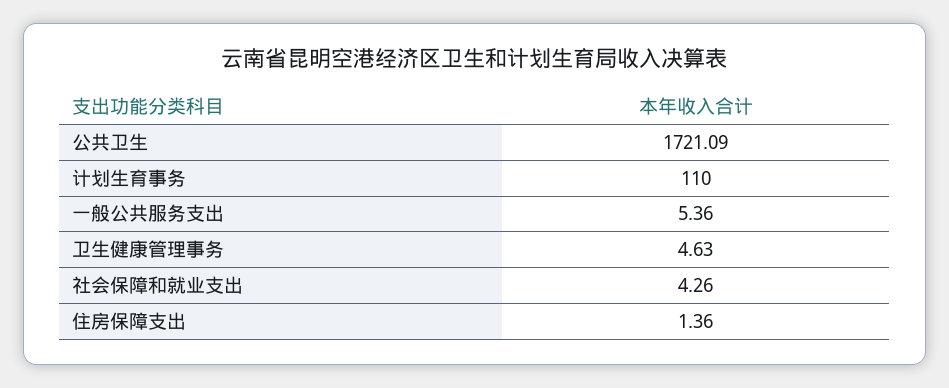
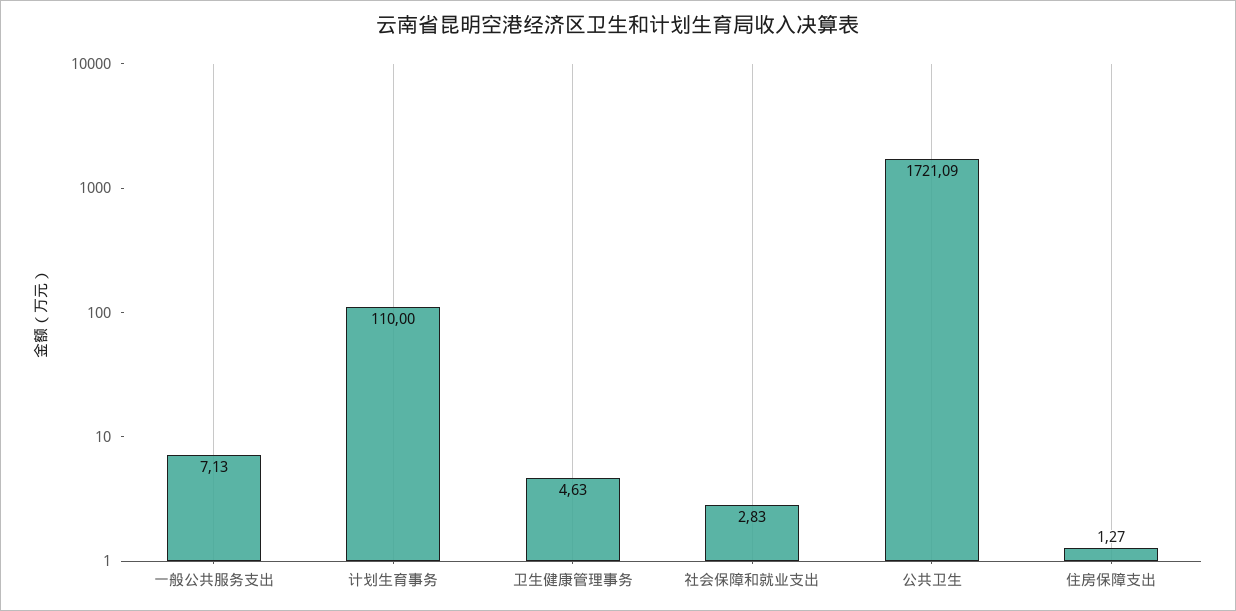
  {
    "公共卫生": 1721.09,
    "计划生育事务": 110,
-   "一般公共服务支出": 5.36,
+   "一般公共服务支出": 7.13,
    "卫生健康管理事务": 4.63,
-   "社会保障和就业支出": 4.26,
+   "社会保障和就业支出": 2.83,
-   "住房保障支出": 1.36
+   "住房保障支出": 1.27
  }

